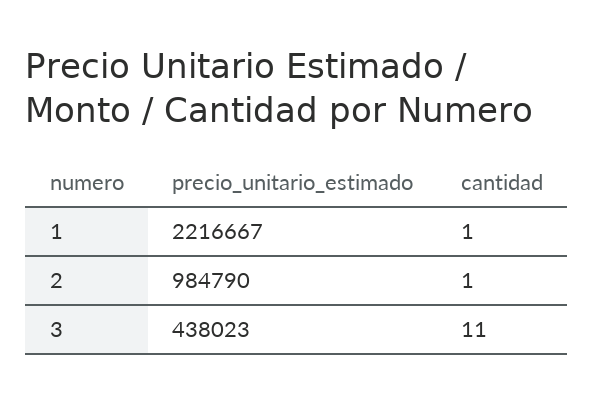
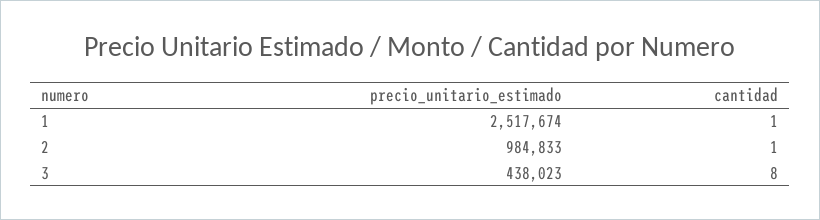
  {
    "precio_unitario_estimado": {
-     "1": 2216667,
+     "1": 2517674,
-     "2": 984790,
+     "2": 984833,
      "3": 438023
    },
    "cantidad": {
      "1": 1,
      "2": 1,
-     "3": 11
+     "3": 8
    }
  }

